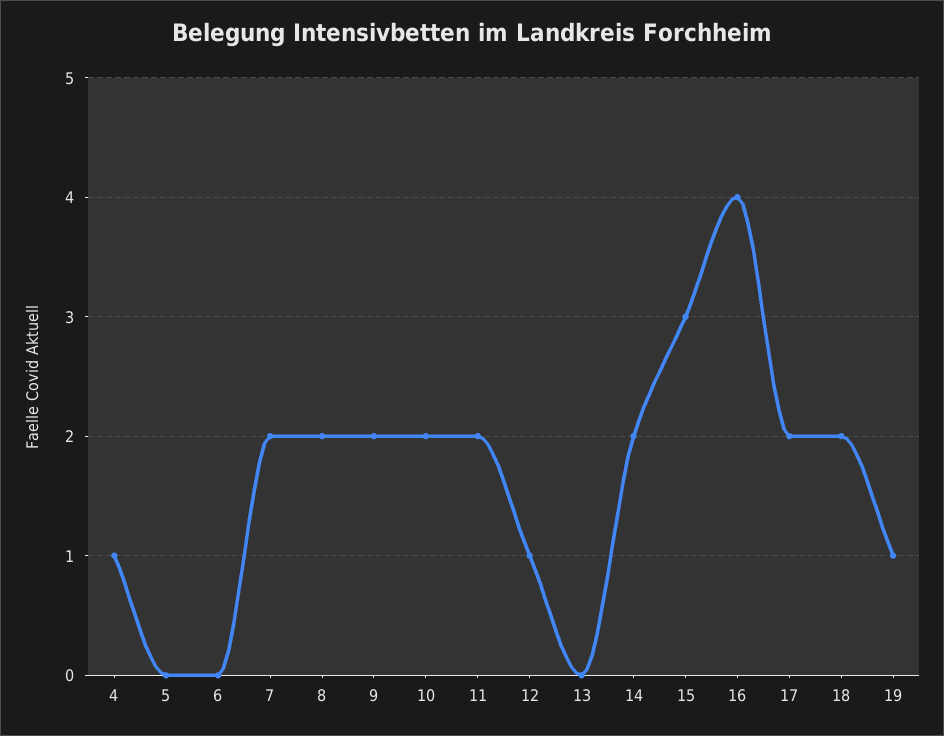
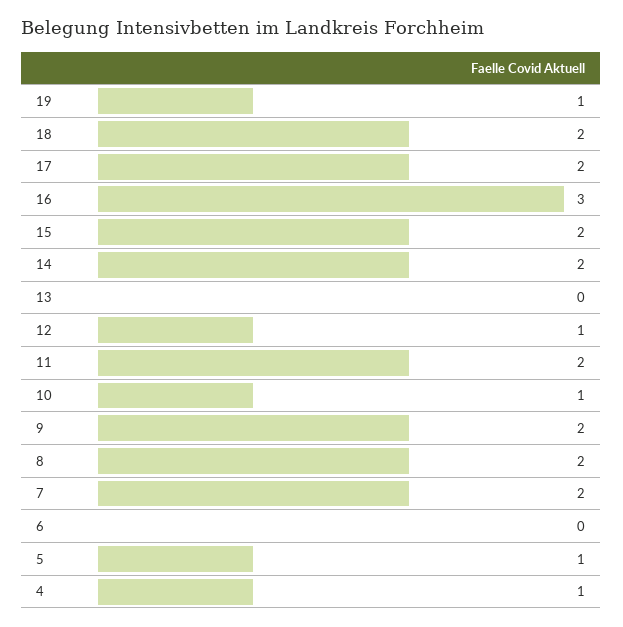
  {
    "4": 1,
-   "5": 0,
+   "5": 1,
    "6": 0,
    "7": 2,
    "8": 2,
    "9": 2,
-   "10": 2,
+   "10": 1,
    "11": 2,
    "12": 1,
    "13": 0,
    "14": 2,
-   "15": 3,
+   "15": 2,
-   "16": 4,
+   "16": 3,
    "17": 2,
    "18": 2,
    "19": 1
  }

